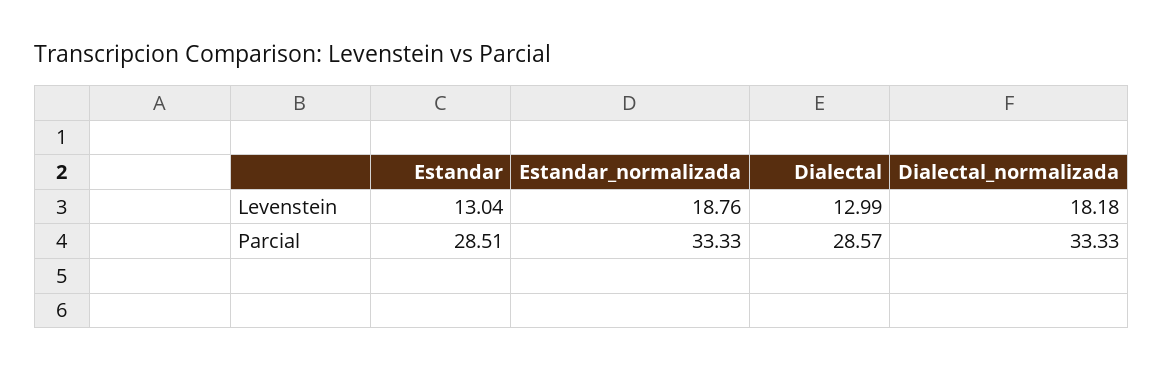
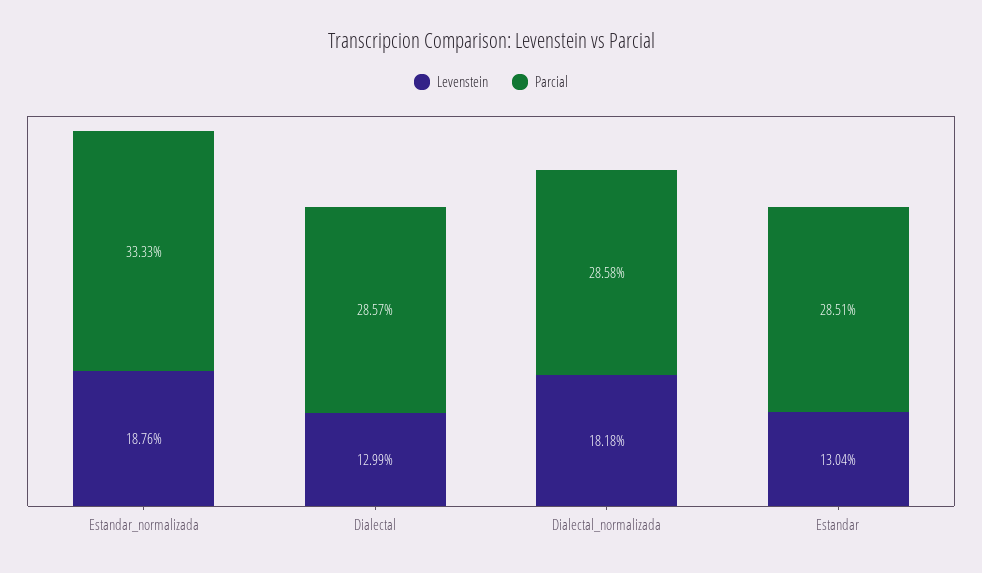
  {
    "Levenstein": {
      "Estandar": 13.04,
      "Estandar_normalizada": 18.76,
      "Dialectal": 12.99,
      "Dialectal_normalizada": 18.18
    },
    "Parcial": {
      "Estandar": 28.51,
      "Estandar_normalizada": 33.33,
      "Dialectal": 28.57,
-     "Dialectal_normalizada": 33.33
+     "Dialectal_normalizada": 28.58
    }
  }

